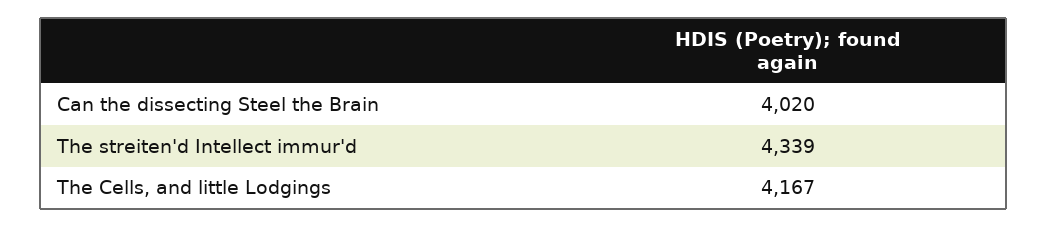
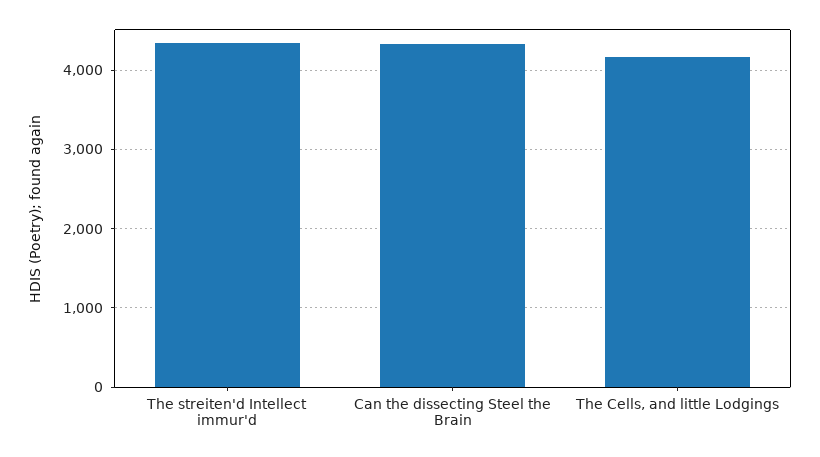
  {
-   "Can the dissecting Steel the Brain": 4020,
+   "Can the dissecting Steel the Brain": 4300,
    "The streiten'd Intellect immur'd": 4339,
    "The Cells, and little Lodgings": 4167
  }

